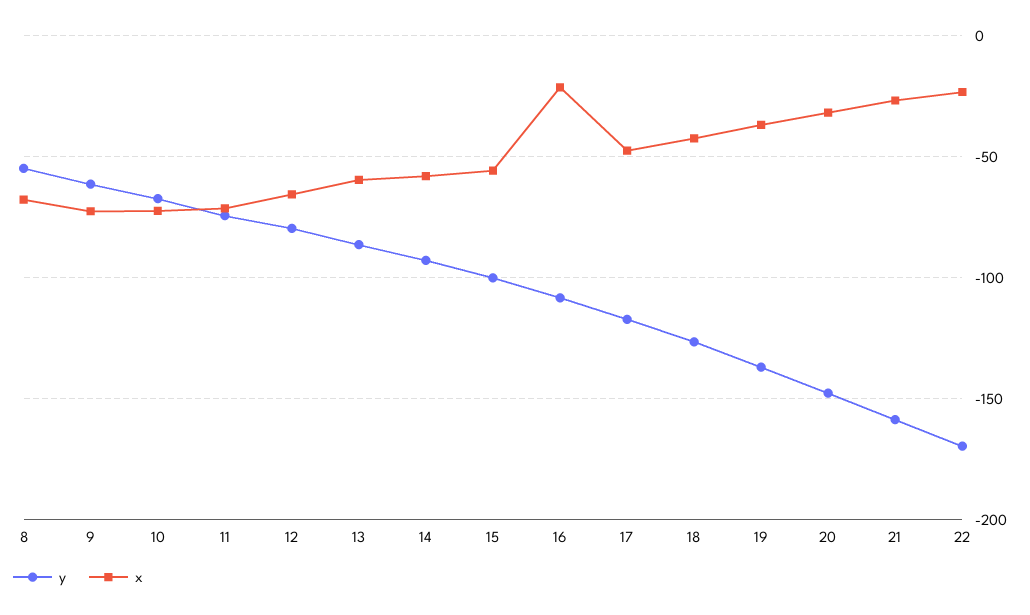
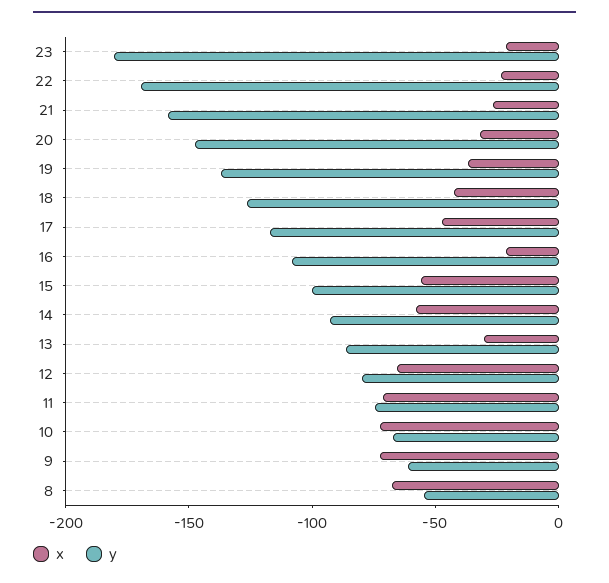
  {
    "y": {
      "8": -55,
      "9": -60,
      "10": -65,
      "11": -75,
      "12": -80,
      "13": -85,
      "14": -95,
      "15": -100,
      "16": -110,
      "17": -115,
      "18": -125,
      "19": -135,
      "20": -150,
      "21": -160,
-     "22": -170
+     "22": -170,
+     "23": -180
    },
    "x": {
      "8": -70,
      "9": -75,
      "10": -70,
      "11": -70,
      "12": -65,
-     "13": -60,
+     "13": -30,
      "14": -60,
      "15": -55,
      "16": -20,
      "17": -45,
      "18": -40,
      "19": -35,
      "20": -30,
      "21": -25,
-     "22": -25
+     "22": -25,
+     "23": -20
    }
  }

